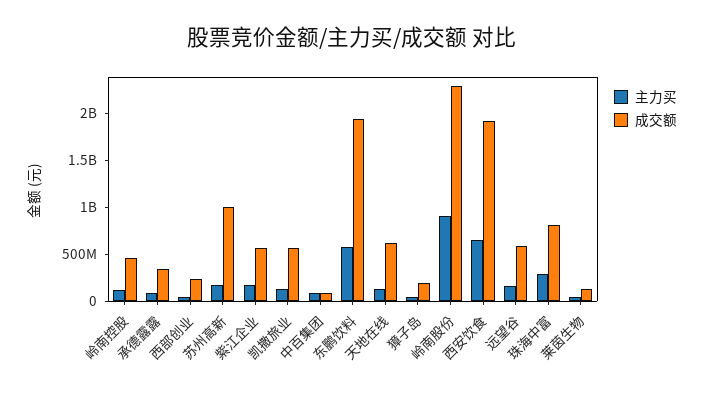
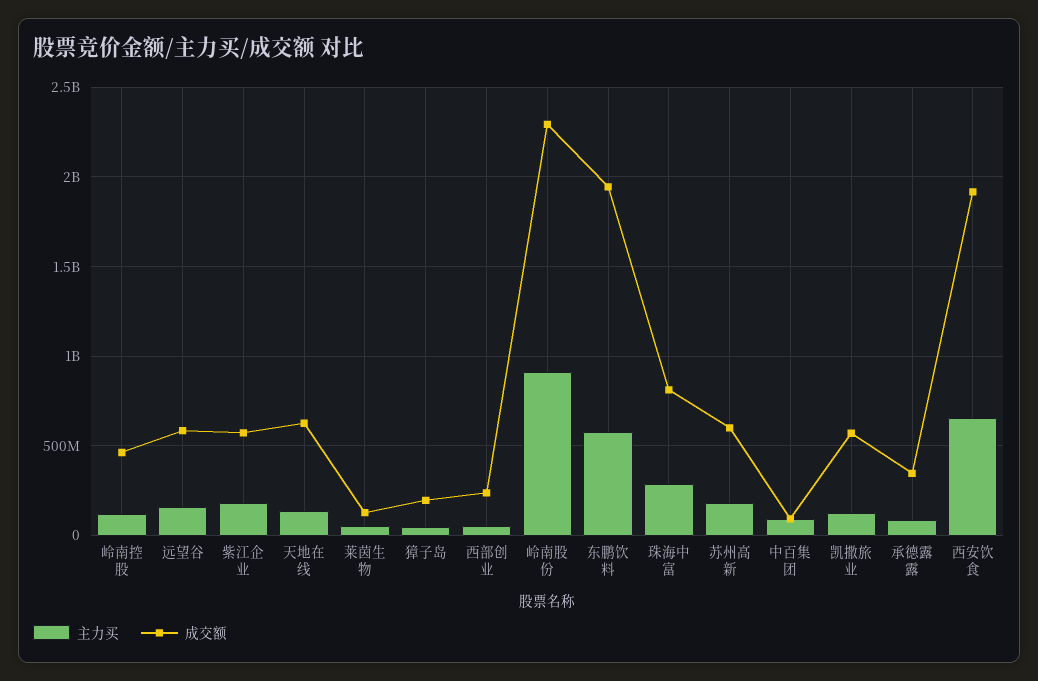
  {
    "主力买": {
      "岭南控股": 100000000,
      "承德露露": 100000000,
      "西部创业": 50000000,
      "苏州高新": 200000000,
      "紫江企业": 200000000,
      "凯撒旅业": 150000000,
      "中百集团": 100000000,
      "东鹏饮料": 600000000,
      "天地在线": 150000000,
      "獐子岛": 50000000,
      "岭南股份": 900000000,
      "西安饮食": 650000000,
      "远望谷": 150000000,
      "珠海中富": 300000000,
      "莱茵生物": 50000000
    },
    "成交额": {
      "岭南控股": 450000000,
      "承德露露": 350000000,
      "西部创业": 250000000,
-     "苏州高新": 1000000000,
+     "苏州高新": 600000000,
      "紫江企业": 550000000,
      "凯撒旅业": 550000000,
      "中百集团": 100000000,
      "东鹏饮料": 1950000000,
      "天地在线": 650000000,
      "獐子岛": 200000000,
      "岭南股份": 2300000000,
      "西安饮食": 1900000000,
      "远望谷": 600000000,
      "珠海中富": 800000000,
      "莱茵生物": 150000000
    }
  }

